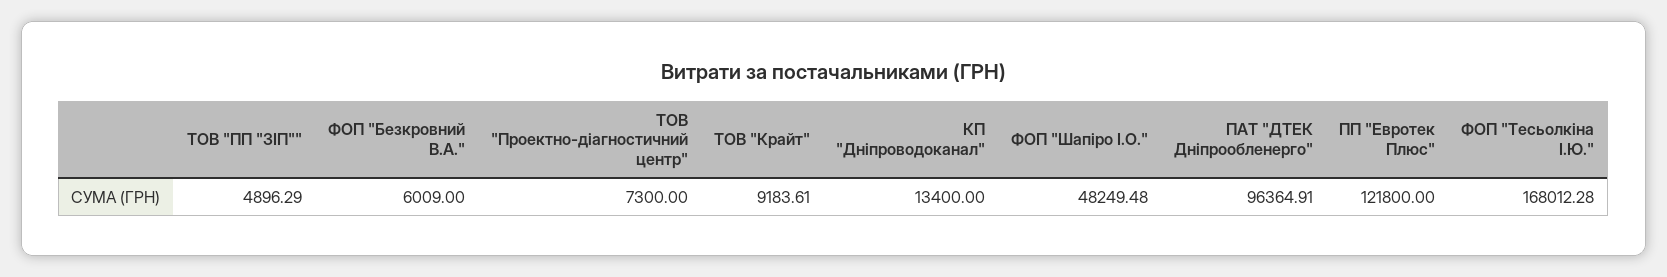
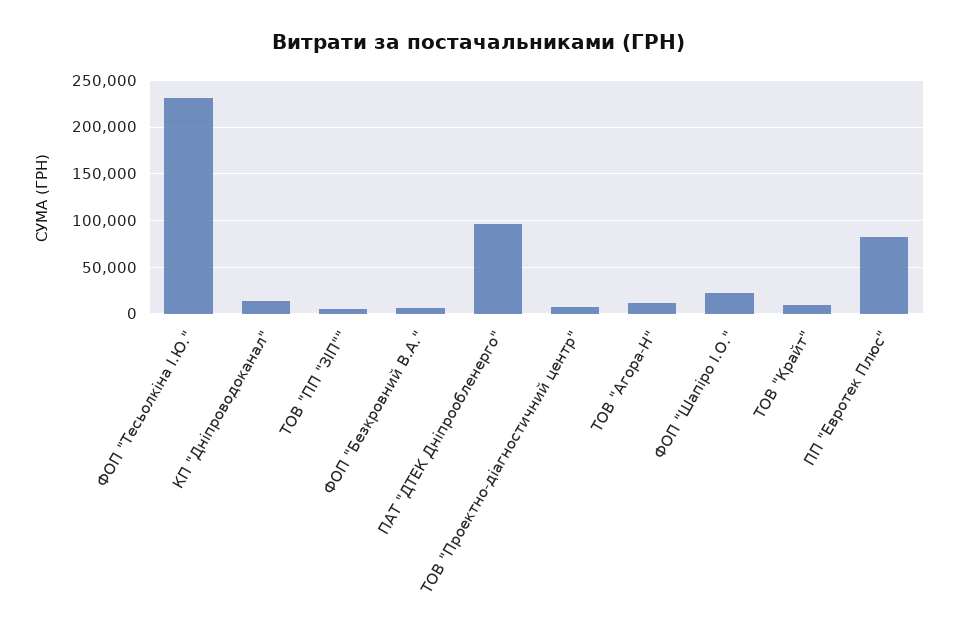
  {
    "ТОВ \"ПП \"ЗІП\"\"": 4896.29,
    "ФОП \"Безкровний В.А.\"": 6009,
    "ТОВ \"Проектно-діагностичний центр\"": 7300,
    "ТОВ \"Крайт\"": 9183.61,
    "КП \"Дніпроводоканал\"": 13400,
-   "ФОП \"Шапіро І.О.\"": 48249.48,
+   "ФОП \"Шапіро І.О.\"": 20000,
    "ПАТ \"ДТЕК Дніпрообленерго\"": 96364.91,
-   "ПП \"Евротек Плюс\"": 121800,
+   "ПП \"Евротек Плюс\"": 80000,
-   "ФОП \"Тесьолкіна І.Ю.\"": 168012.28
+   "ФОП \"Тесьолкіна І.Ю.\"": 230000,
+   "ТОВ \"Агора-Н\"": 10000
  }

